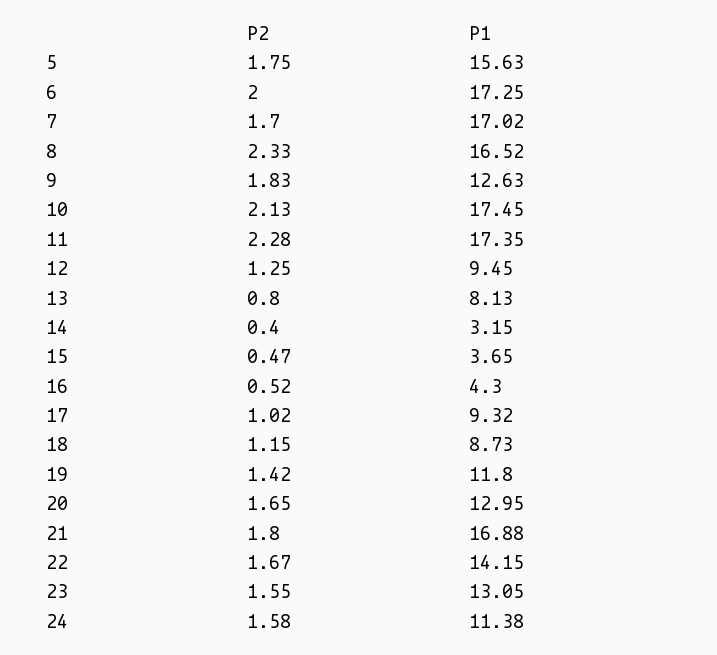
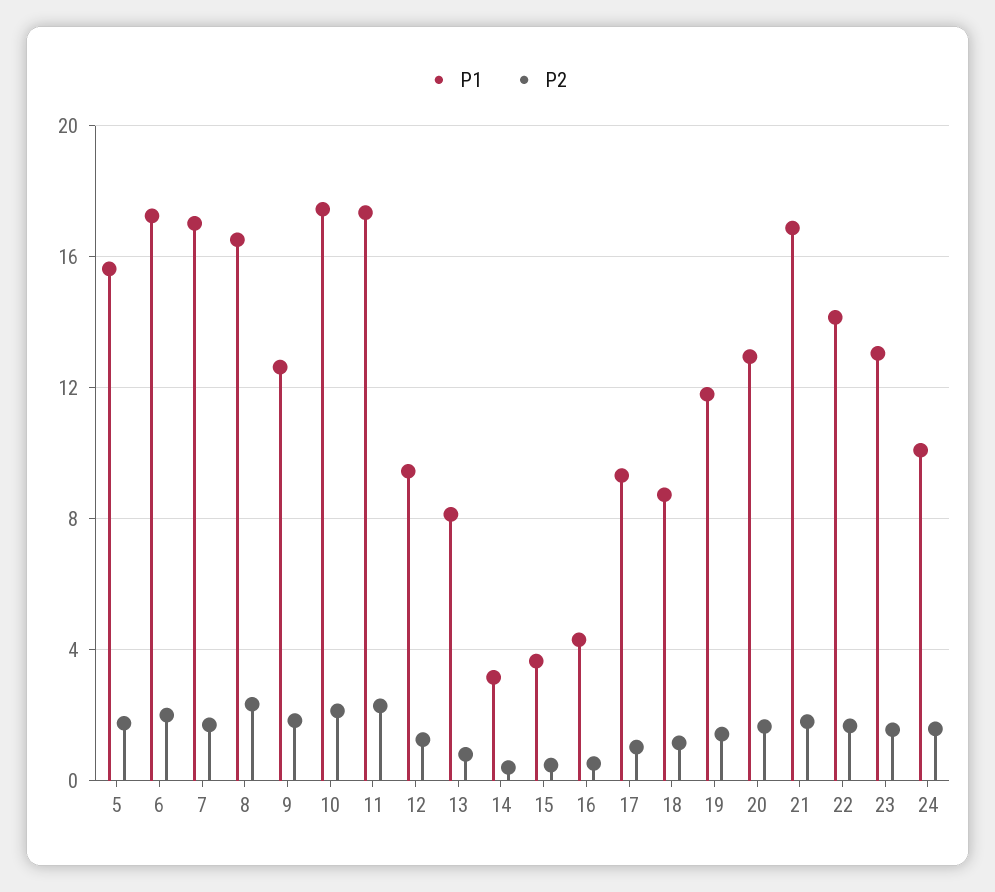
  {
    "P2": {
      "5": 1.75,
      "6": 2,
      "7": 1.7,
      "8": 2.33,
      "9": 1.83,
      "10": 2.13,
      "11": 2.28,
      "12": 1.25,
      "13": 0.8,
      "14": 0.4,
      "15": 0.47,
      "16": 0.52,
      "17": 1.02,
      "18": 1.15,
      "19": 1.42,
      "20": 1.65,
      "21": 1.8,
      "22": 1.67,
      "23": 1.55,
      "24": 1.58
    },
    "P1": {
      "5": 15.63,
      "6": 17.25,
      "7": 17.02,
      "8": 16.52,
      "9": 12.63,
      "10": 17.45,
      "11": 17.35,
      "12": 9.45,
      "13": 8.13,
      "14": 3.15,
      "15": 3.65,
      "16": 4.3,
      "17": 9.32,
      "18": 8.73,
      "19": 11.8,
      "20": 12.95,
      "21": 16.88,
      "22": 14.15,
      "23": 13.05,
-     "24": 11.38
+     "24": 10
    }
  }

